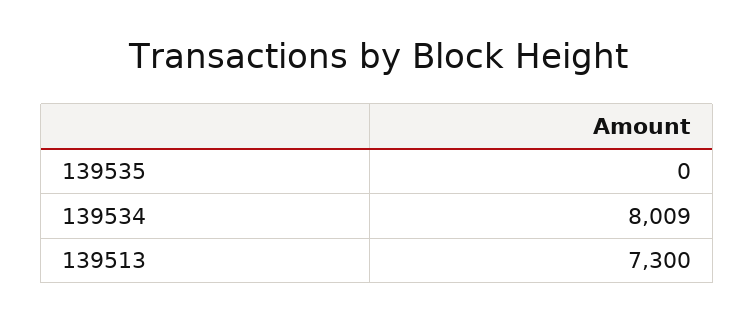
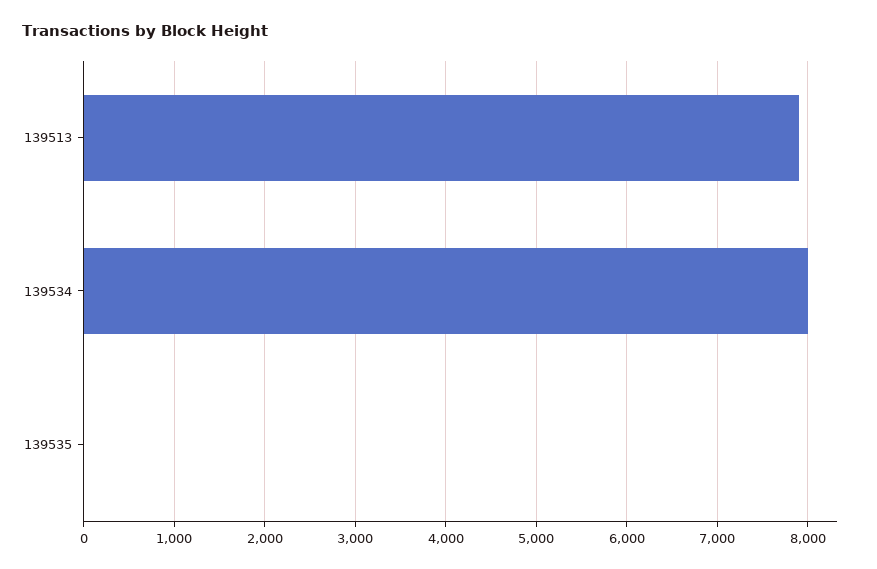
  {
    "139535": 0,
    "139534": 8009,
-   "139513": 7300
+   "139513": 7900
  }

